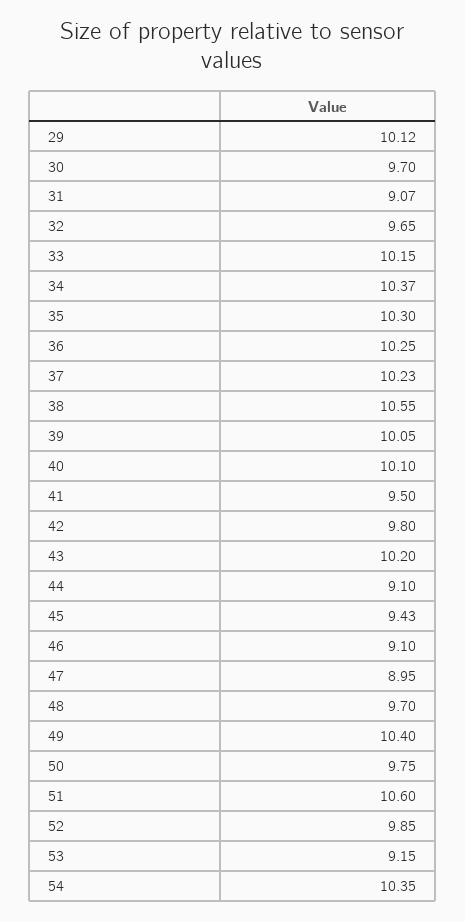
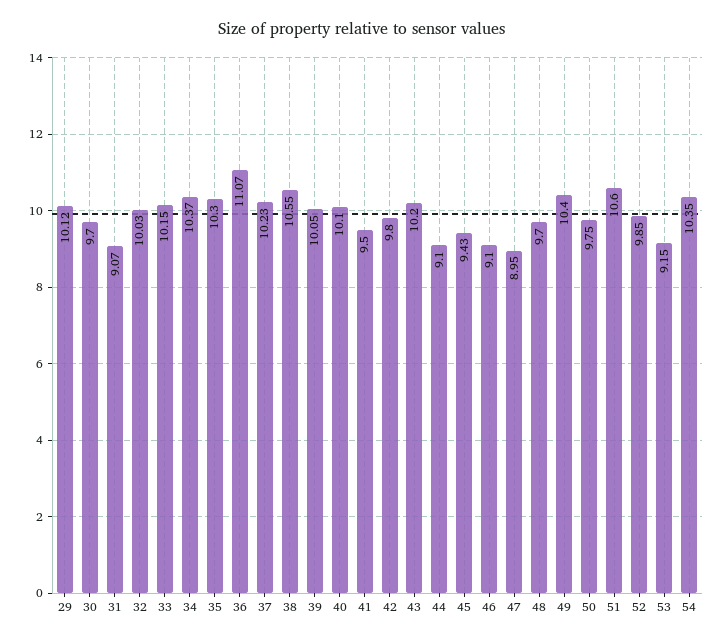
  {
    "29": 10.12,
    "30": 9.7,
    "31": 9.07,
-   "32": 9.65,
+   "32": 10.03,
    "33": 10.15,
    "34": 10.37,
    "35": 10.3,
-   "36": 10.25,
+   "36": 11.07,
    "37": 10.23,
    "38": 10.55,
    "39": 10.05,
    "40": 10.1,
    "41": 9.5,
    "42": 9.8,
    "43": 10.2,
    "44": 9.1,
    "45": 9.43,
    "46": 9.1,
    "47": 8.95,
    "48": 9.7,
    "49": 10.4,
    "50": 9.75,
    "51": 10.6,
    "52": 9.85,
    "53": 9.15,
    "54": 10.35
  }

